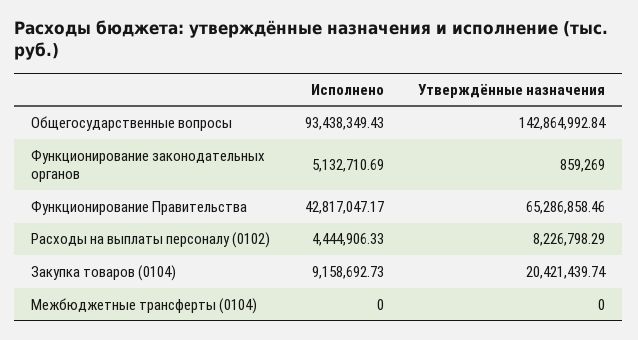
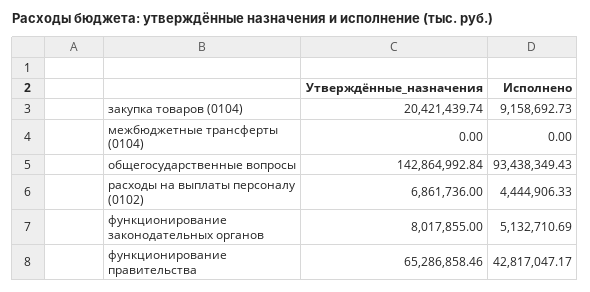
  {
    "Исполнено": {
      "Общегосударственные вопросы": 93438349.43,
      "Функционирование законодательных органов": 5132710.69,
      "Функционирование Правительства": 42817047.17,
      "Расходы на выплаты персоналу (0102)": 4444906.33,
      "Закупка товаров (0104)": 9158692.73,
      "Межбюджетные трансферты (0104)": 0
    },
    "Утверждённые назначения": {
      "Общегосударственные вопросы": 142864992.84,
-     "Функционирование законодательных органов": 859269,
+     "Функционирование законодательных органов": 8017855,
      "Функционирование Правительства": 65286858.46,
-     "Расходы на выплаты персоналу (0102)": 8226798.29,
+     "Расходы на выплаты персоналу (0102)": 6861736,
      "Закупка товаров (0104)": 20421439.74,
      "Межбюджетные трансферты (0104)": 0
    }
  }

